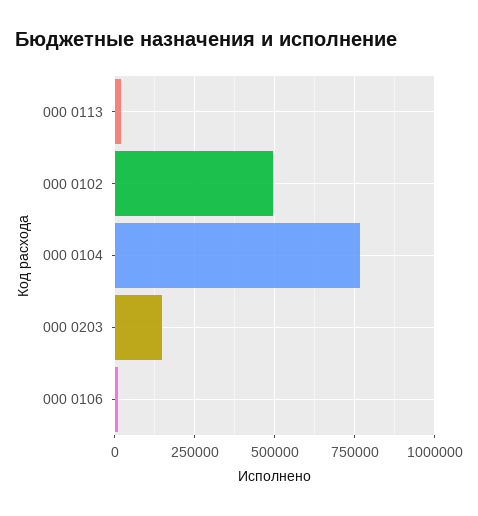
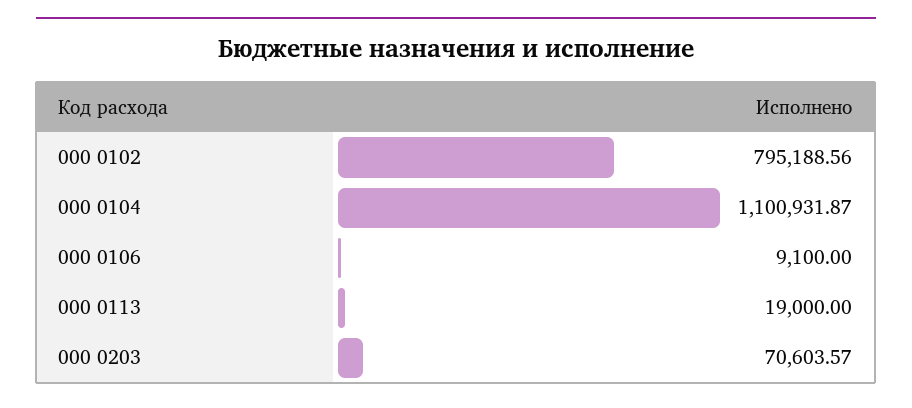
  {
    "000 0113": 19000,
-   "000 0102": 500000,
+   "000 0102": 795188.56,
-   "000 0104": 775000,
+   "000 0104": 1100931.87,
-   "000 0203": 150000,
+   "000 0203": 70603.57,
    "000 0106": 9100
  }

